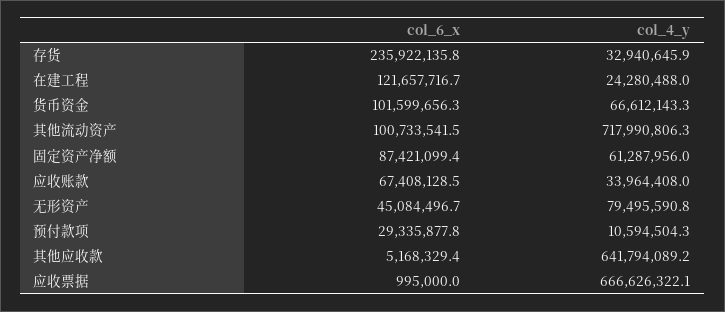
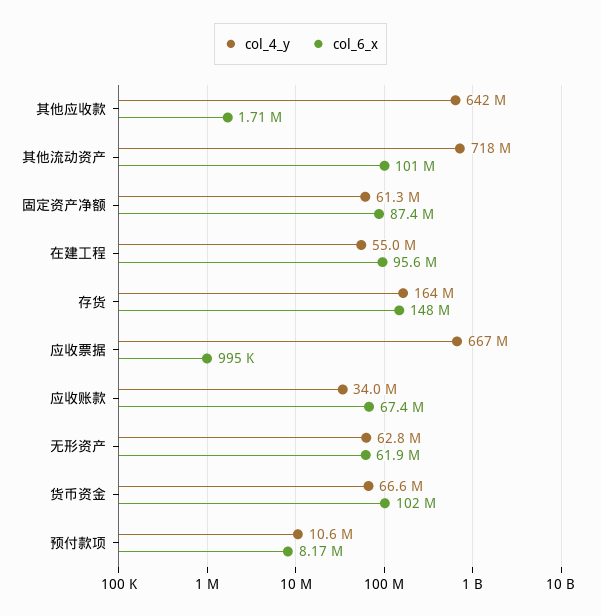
  {
    "col_6_x": {
-     "存货": 235922135.8,
+     "存货": 148000000,
-     "在建工程": 121657716.7,
+     "在建工程": 95600000,
      "货币资金": 101599656.3,
      "其他流动资产": 100733541.5,
      "固定资产净额": 87421099.4,
      "应收账款": 67408128.5,
-     "无形资产": 45084496.7,
+     "无形资产": 61900000,
-     "预付款项": 29335877.8,
+     "预付款项": 8170000,
-     "其他应收款": 5168329.4,
+     "其他应收款": 1710000,
      "应收票据": 995000
    },
    "col_4_y": {
-     "存货": 32940645.9,
+     "存货": 164000000,
-     "在建工程": 24280488,
+     "在建工程": 55000000,
      "货币资金": 66612143.3,
      "其他流动资产": 717990806.3,
      "固定资产净额": 61287956,
      "应收账款": 33964408,
-     "无形资产": 79495590.8,
+     "无形资产": 62800000,
      "预付款项": 10594504.3,
      "其他应收款": 641794089.2,
      "应收票据": 666626322.1
    }
  }

